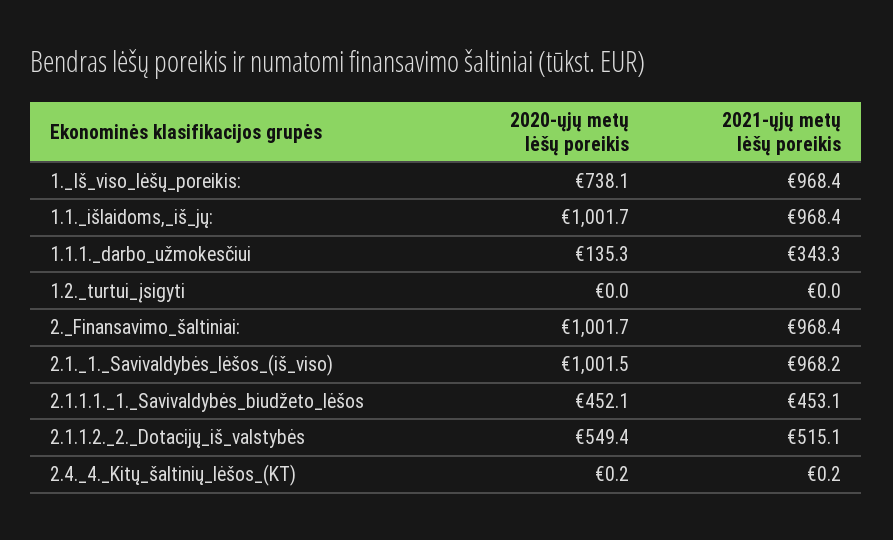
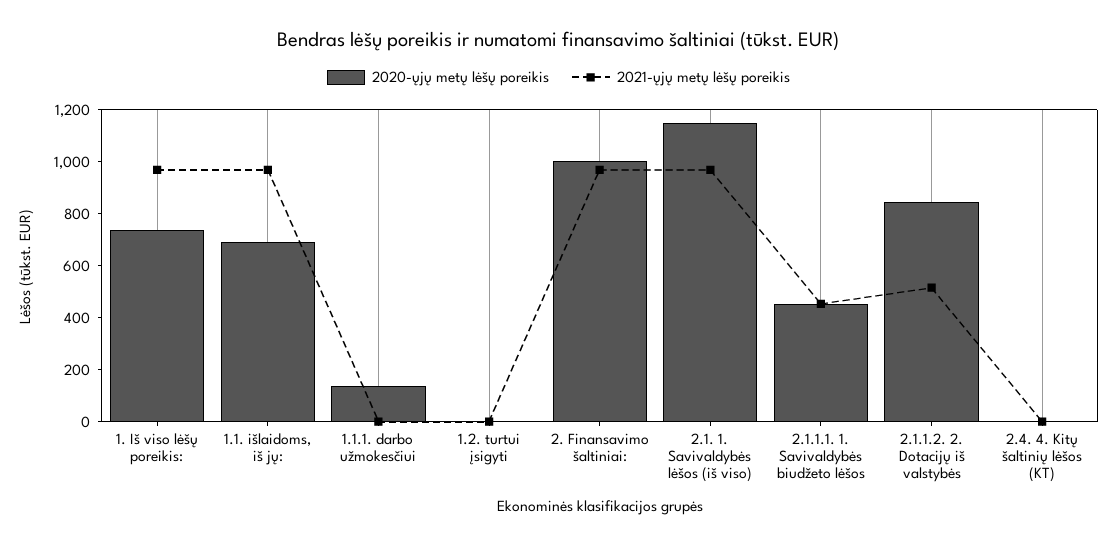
  {
    "2020-ųjų metų lėšų poreikis": {
      "1._Iš_viso_lėšų_poreikis:": 738.1,
-     "1.1._išlaidoms,_iš_jų:": 1001.7,
+     "1.1._išlaidoms,_iš_jų:": 700,
      "1.1.1._darbo_užmokesčiui": 135.3,
      "1.2._turtui_įsigyti": 0,
      "2._Finansavimo_šaltiniai:": 1001.7,
-     "2.1._1._Savivaldybės_lėšos_(iš_viso)": 1001.5,
+     "2.1._1._Savivaldybės_lėšos_(iš_viso)": 1150,
      "2.1.1.1._1._Savivaldybės_biudžeto_lėšos": 452.1,
-     "2.1.1.2._2._Dotacijų_iš_valstybės": 549.4,
+     "2.1.1.2._2._Dotacijų_iš_valstybės": 850,
      "2.4._4._Kitų_šaltinių_lėšos_(KT)": 0.2
    },
    "2021-ųjų metų lėšų poreikis": {
      "1._Iš_viso_lėšų_poreikis:": 968.4,
      "1.1._išlaidoms,_iš_jų:": 968.4,
-     "1.1.1._darbo_užmokesčiui": 343.3,
+     "1.1.1._darbo_užmokesčiui": 0,
      "1.2._turtui_įsigyti": 0,
      "2._Finansavimo_šaltiniai:": 968.4,
      "2.1._1._Savivaldybės_lėšos_(iš_viso)": 968.2,
      "2.1.1.1._1._Savivaldybės_biudžeto_lėšos": 453.1,
      "2.1.1.2._2._Dotacijų_iš_valstybės": 515.1,
      "2.4._4._Kitų_šaltinių_lėšos_(KT)": 0.2
    }
  }

